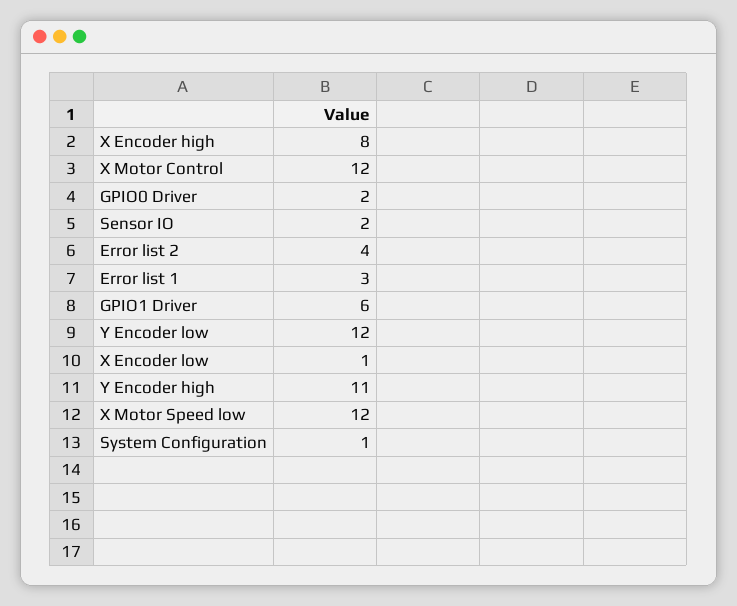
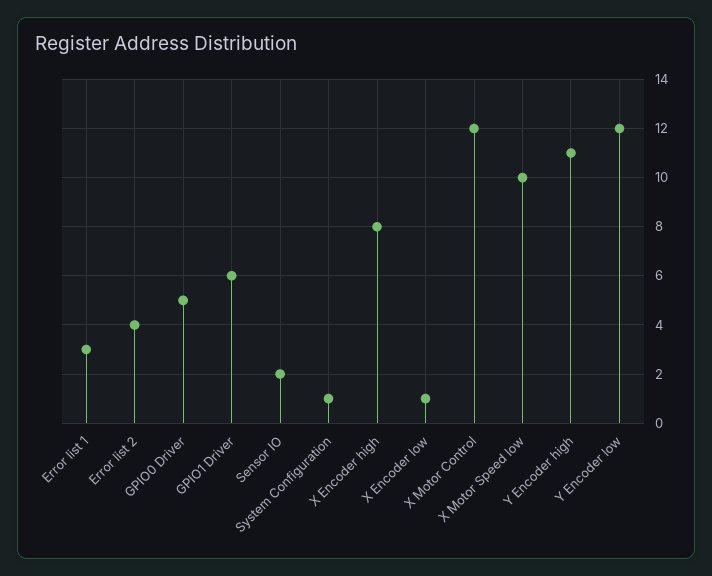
  {
    "X Encoder high": 8,
    "X Motor Control": 12,
-   "GPIO0 Driver": 2,
+   "GPIO0 Driver": 5,
    "Sensor IO": 2,
    "Error list 2": 4,
    "Error list 1": 3,
    "GPIO1 Driver": 6,
    "Y Encoder low": 12,
    "X Encoder low": 1,
    "Y Encoder high": 11,
-   "X Motor Speed low": 12,
+   "X Motor Speed low": 10,
    "System Configuration": 1
  }

